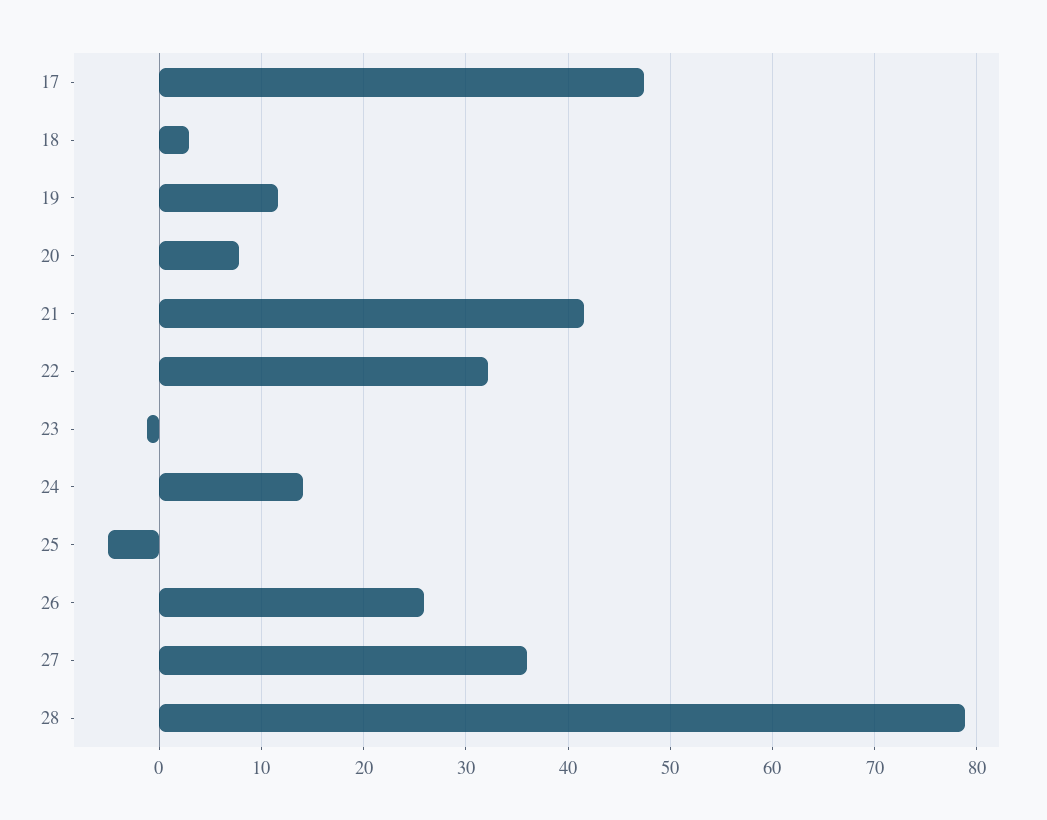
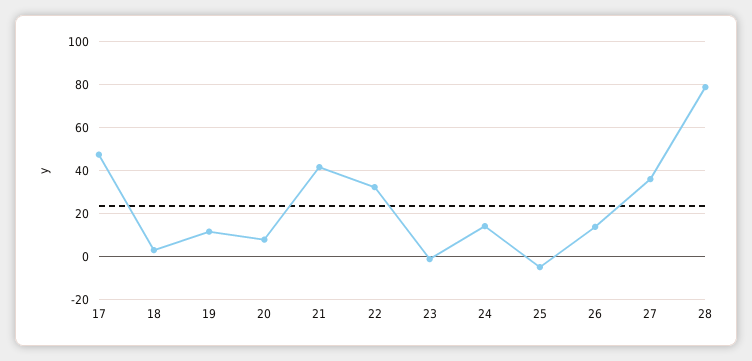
  {
    "17": 47,
    "18": 3,
    "19": 12,
    "20": 8,
    "21": 42,
    "22": 32,
    "23": -1,
    "24": 14,
    "25": -5,
-   "26": 26,
+   "26": 15,
    "27": 36,
    "28": 79
  }

